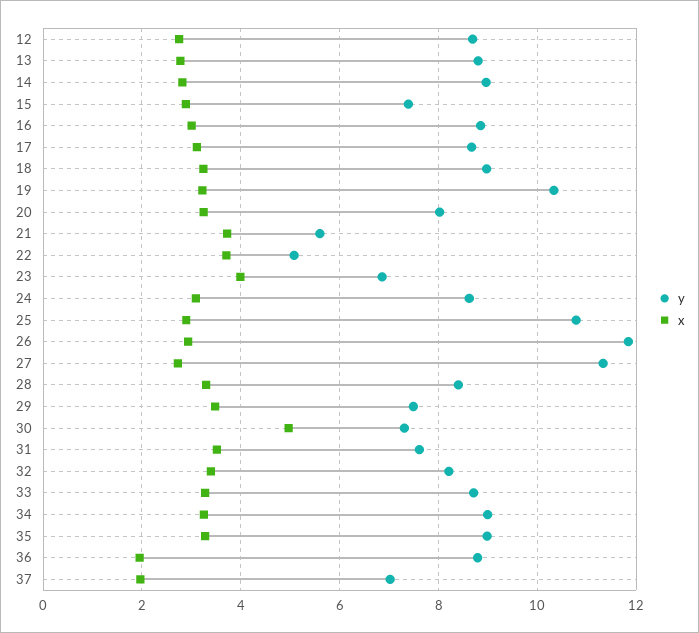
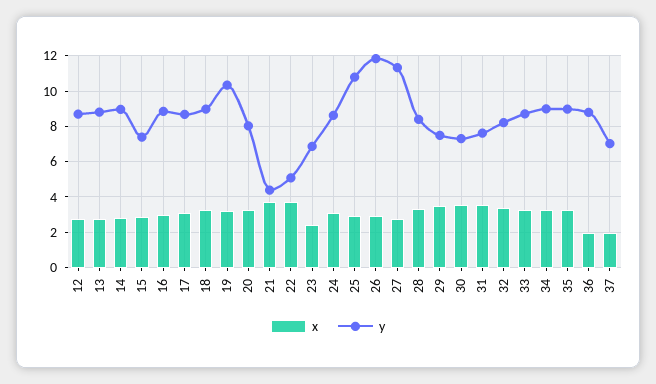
  {
    "y": {
      "12": 8.6,
      "13": 8.8,
      "14": 9,
      "15": 7.4,
      "16": 8.8,
      "17": 8.6,
      "18": 9,
      "19": 10.4,
      "20": 8,
-     "21": 5.6,
+     "21": 4.5,
      "22": 5,
      "23": 6.8,
      "24": 8.6,
      "25": 10.8,
      "26": 11.8,
      "27": 11.4,
      "28": 8.4,
      "29": 7.4,
      "30": 7.4,
      "31": 7.6,
      "32": 8.2,
      "33": 8.8,
      "34": 9,
      "35": 9,
      "36": 8.8,
      "37": 7
    },
    "x": {
      "12": 2.8,
      "13": 2.8,
      "14": 2.8,
      "15": 2.8,
      "16": 3,
      "17": 3.2,
      "18": 3.2,
      "19": 3.2,
      "20": 3.2,
      "21": 3.8,
      "22": 3.8,
-     "23": 4,
+     "23": 2.5,
      "24": 3,
      "25": 2.8,
      "26": 3,
      "27": 2.8,
      "28": 3.2,
      "29": 3.4,
-     "30": 5,
+     "30": 3.5,
      "31": 3.6,
      "32": 3.4,
      "33": 3.2,
      "34": 3.2,
      "35": 3.2,
      "36": 2,
      "37": 2
    }
  }

